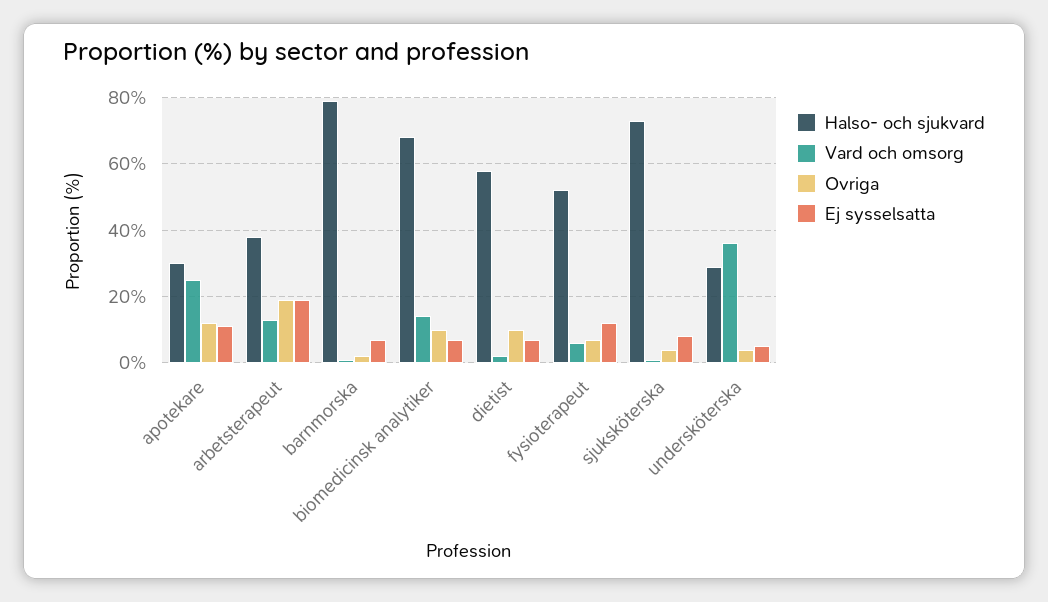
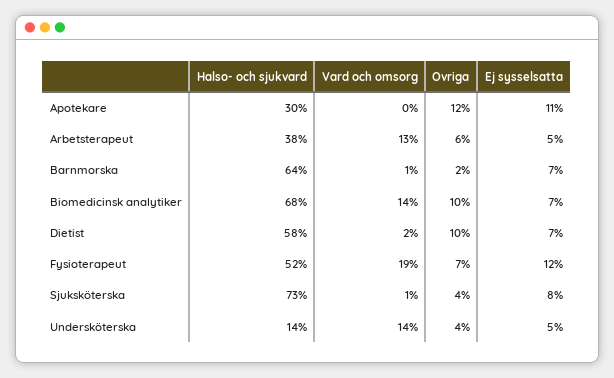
  {
    "Halso- och sjukvard": {
      "apotekare": 30,
      "arbetsterapeut": 38,
-     "barnmorska": 80,
+     "barnmorska": 64,
      "biomedicinsk analytiker": 68,
      "dietist": 58,
      "fysioterapeut": 52,
      "sjuksköterska": 73,
-     "undersköterska": 30
+     "undersköterska": 14
    },
    "Vard och omsorg": {
-     "apotekare": 25,
+     "apotekare": 0,
      "arbetsterapeut": 13,
      "barnmorska": 1,
      "biomedicinsk analytiker": 14,
      "dietist": 2,
-     "fysioterapeut": 5,
+     "fysioterapeut": 19,
      "sjuksköterska": 1,
-     "undersköterska": 35
+     "undersköterska": 14
    },
    "Ovriga": {
      "apotekare": 12,
-     "arbetsterapeut": 20,
+     "arbetsterapeut": 6,
      "barnmorska": 2,
      "biomedicinsk analytiker": 10,
      "dietist": 10,
      "fysioterapeut": 7,
      "sjuksköterska": 4,
      "undersköterska": 4
    },
    "Ej sysselsatta": {
      "apotekare": 11,
-     "arbetsterapeut": 20,
+     "arbetsterapeut": 5,
      "barnmorska": 7,
      "biomedicinsk analytiker": 7,
      "dietist": 7,
      "fysioterapeut": 12,
      "sjuksköterska": 8,
      "undersköterska": 5
    }
  }

